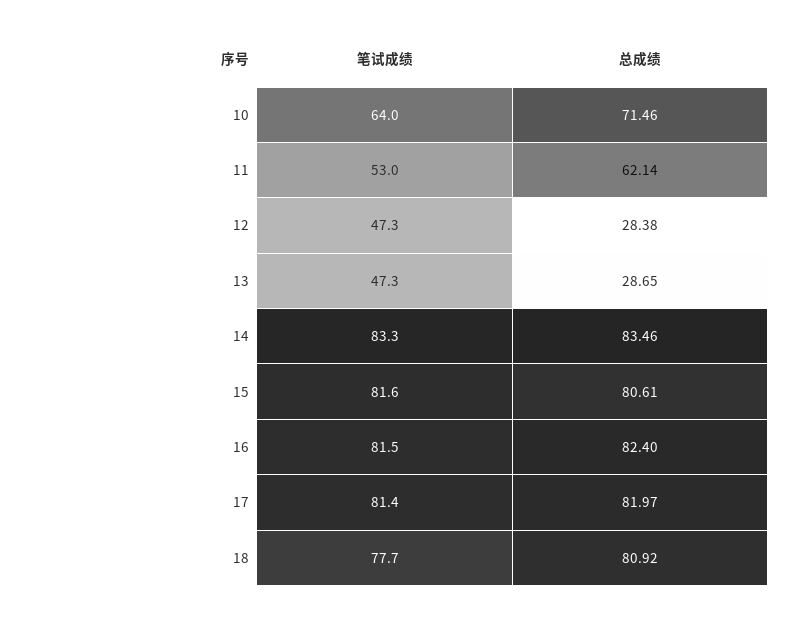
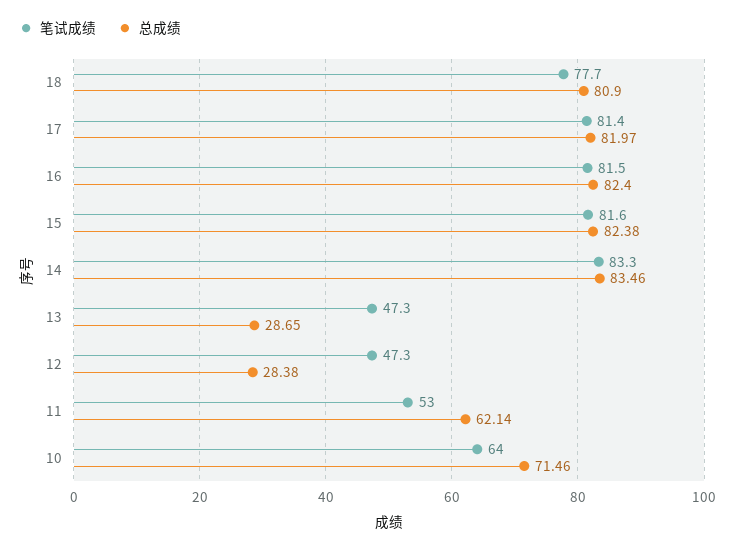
  {
    "笔试成绩": {
      "10": 64,
      "11": 53,
      "12": 47.3,
      "13": 47.3,
      "14": 83.3,
      "15": 81.6,
      "16": 81.5,
      "17": 81.4,
      "18": 77.7
    },
    "总成绩": {
      "10": 71.46,
      "11": 62.14,
      "12": 28.38,
      "13": 28.65,
      "14": 83.46,
-     "15": 80.61,
+     "15": 82.38,
      "16": 82.4,
      "17": 81.97,
-     "18": 80.92
+     "18": 80.9
    }
  }

